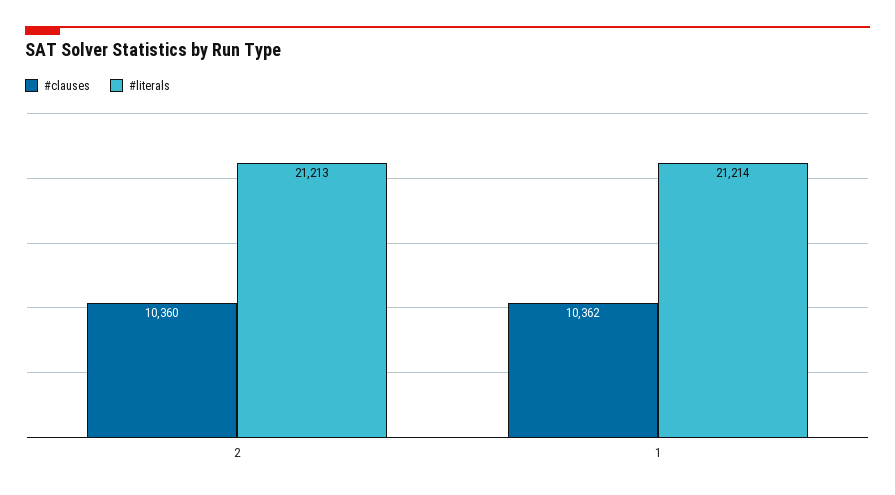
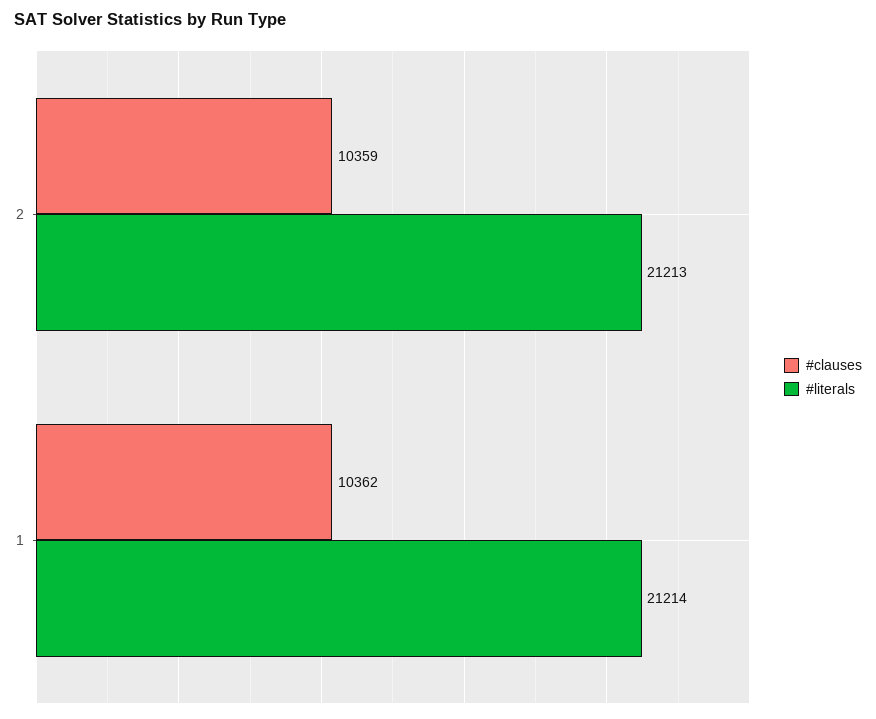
  {
    "#clauses": {
-     "2": 10360,
+     "2": 10359,
      "1": 10362
    },
    "#literals": {
      "2": 21213,
      "1": 21214
    }
  }

